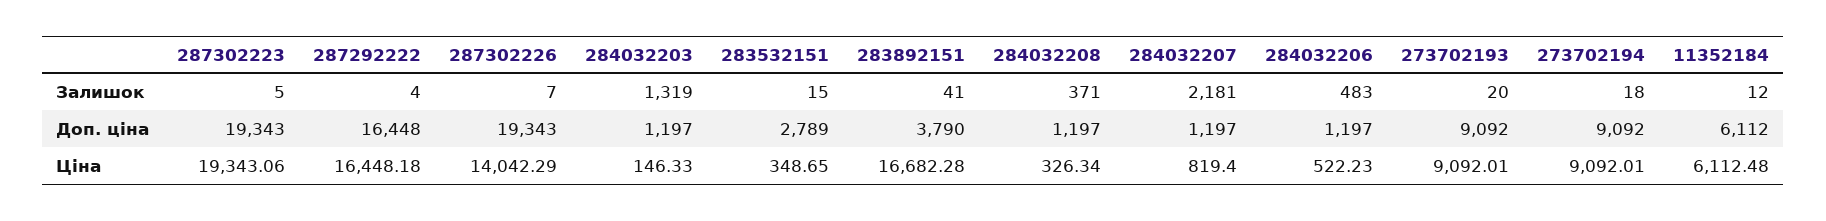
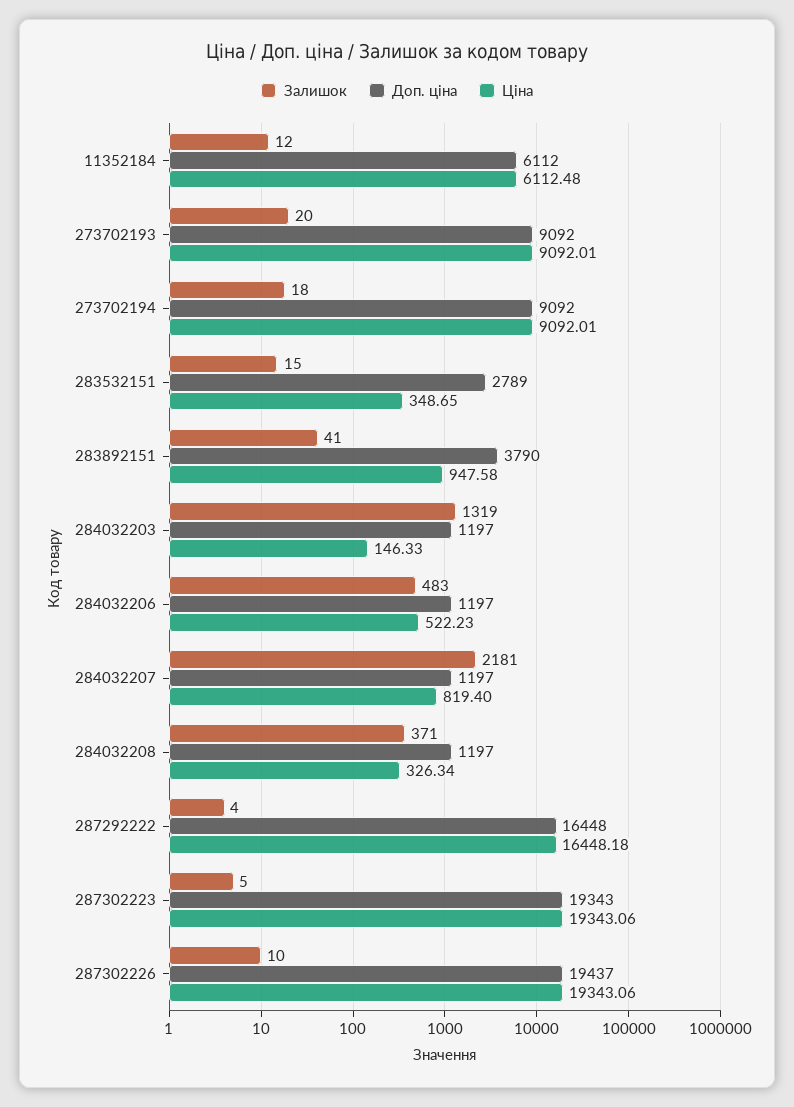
  {
    "Залишок": {
      "287302223": 5,
      "287292222": 4,
-     "287302226": 7,
+     "287302226": 10,
      "284032203": 1319,
      "283532151": 15,
      "283892151": 41,
      "284032208": 371,
      "284032207": 2181,
      "284032206": 483,
      "273702193": 20,
      "273702194": 18,
      "11352184": 12
    },
    "Доп. ціна": {
      "287302223": 19343,
      "287292222": 16448,
-     "287302226": 19343,
+     "287302226": 19437,
      "284032203": 1197,
      "283532151": 2789,
      "283892151": 3790,
      "284032208": 1197,
      "284032207": 1197,
      "284032206": 1197,
      "273702193": 9092,
      "273702194": 9092,
      "11352184": 6112
    },
    "Ціна": {
      "287302223": 19343.06,
      "287292222": 16448.18,
-     "287302226": 14042.29,
+     "287302226": 19343.06,
      "284032203": 146.33,
      "283532151": 348.65,
-     "283892151": 16682.28,
+     "283892151": 947.58,
      "284032208": 326.34,
      "284032207": 819.4,
      "284032206": 522.23,
      "273702193": 9092.01,
      "273702194": 9092.01,
      "11352184": 6112.48
    }
  }

